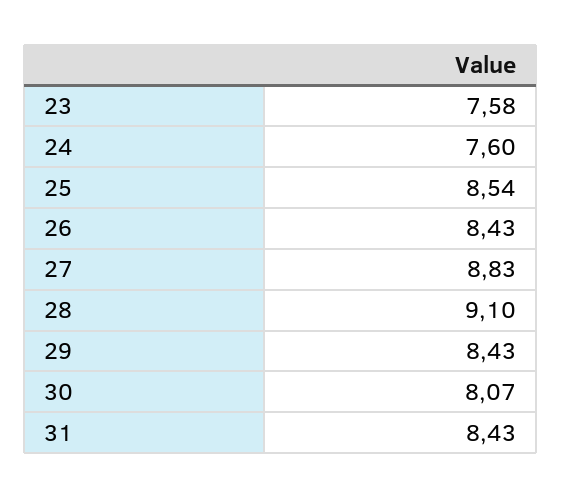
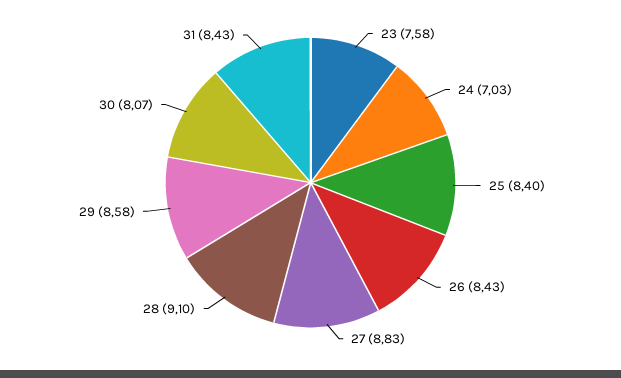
  {
    "23": 7.58,
-   "24": 7.6,
+   "24": 7.03,
-   "25": 8.54,
+   "25": 8.4,
    "26": 8.43,
    "27": 8.83,
    "28": 9.1,
-   "29": 8.43,
+   "29": 8.58,
    "30": 8.07,
    "31": 8.43
  }

